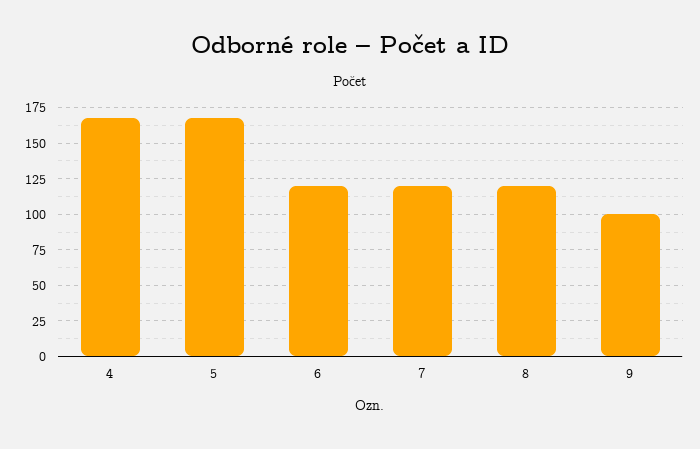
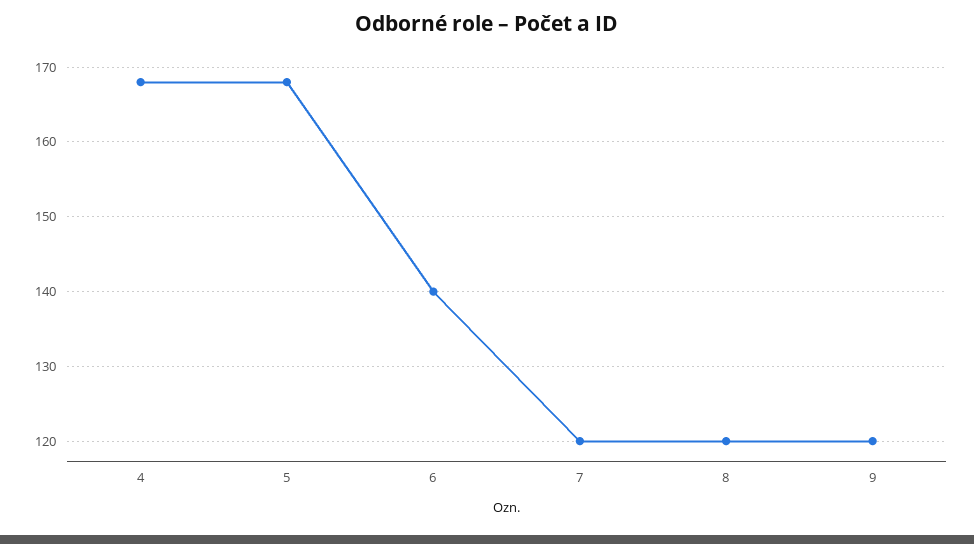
  {
    "4": 168,
    "5": 168,
-   "6": 120,
+   "6": 140,
    "7": 120,
    "8": 120,
-   "9": 100
+   "9": 120
  }

